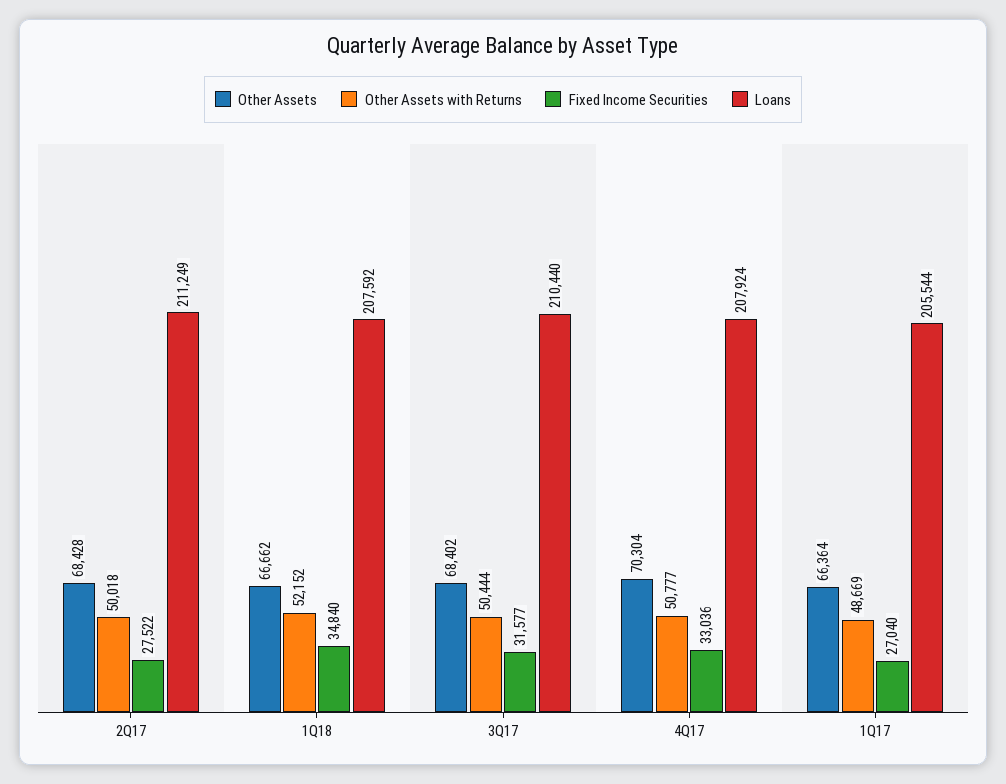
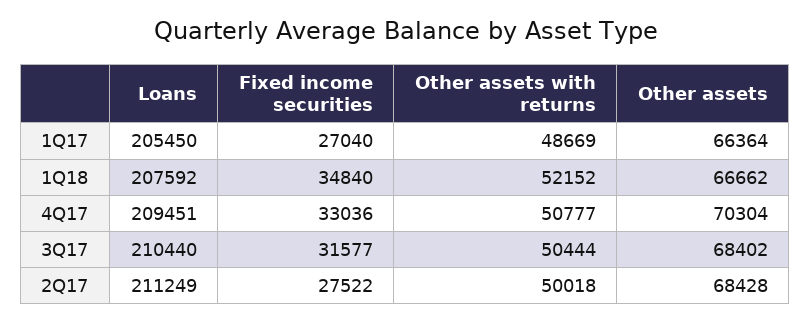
  {
    "Other Assets": {
      "2Q17": 68428,
      "1Q18": 66662,
      "3Q17": 68402,
      "4Q17": 70304,
      "1Q17": 66364
    },
    "Other Assets with Returns": {
      "2Q17": 50018,
      "1Q18": 52152,
      "3Q17": 50444,
      "4Q17": 50777,
      "1Q17": 48669
    },
    "Fixed Income Securities": {
      "2Q17": 27522,
      "1Q18": 34840,
      "3Q17": 31577,
      "4Q17": 33036,
      "1Q17": 27040
    },
    "Loans": {
      "2Q17": 211249,
      "1Q18": 207592,
      "3Q17": 210440,
-     "4Q17": 207924,
+     "4Q17": 209451,
-     "1Q17": 205544
+     "1Q17": 205450
    }
  }

